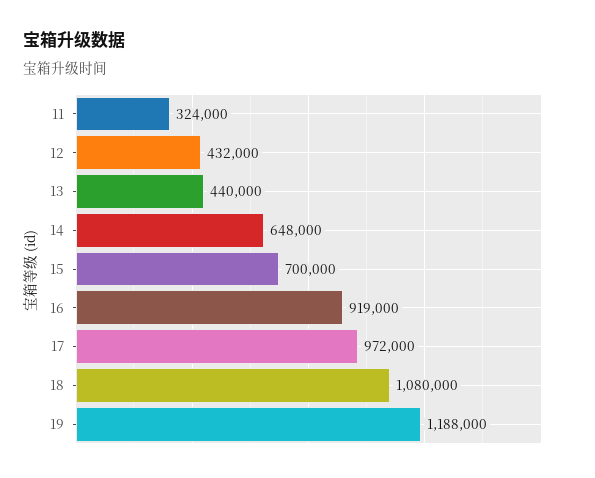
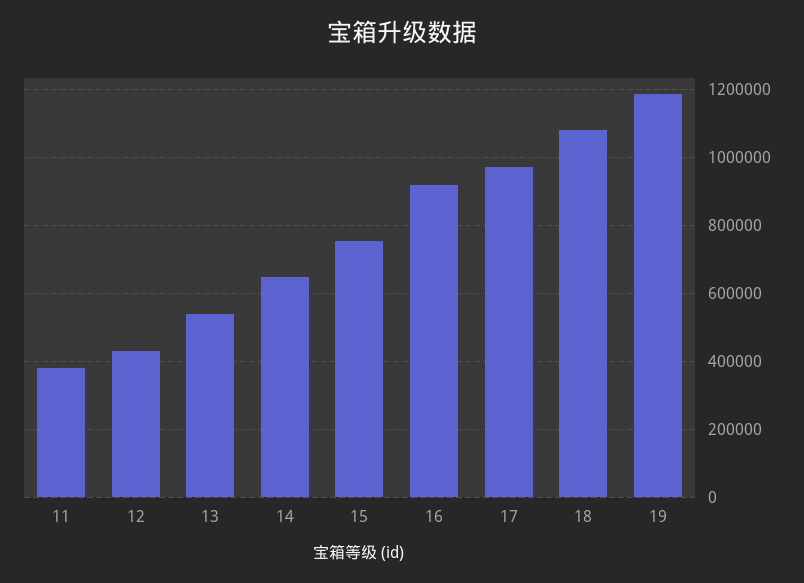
  {
-   "11": 324000,
+   "11": 380000,
    "12": 432000,
-   "13": 440000,
+   "13": 540000,
    "14": 648000,
-   "15": 700000,
+   "15": 760000,
    "16": 919000,
    "17": 972000,
    "18": 1080000,
    "19": 1188000
  }

